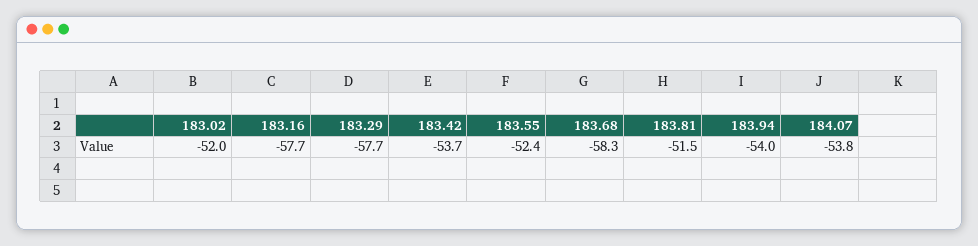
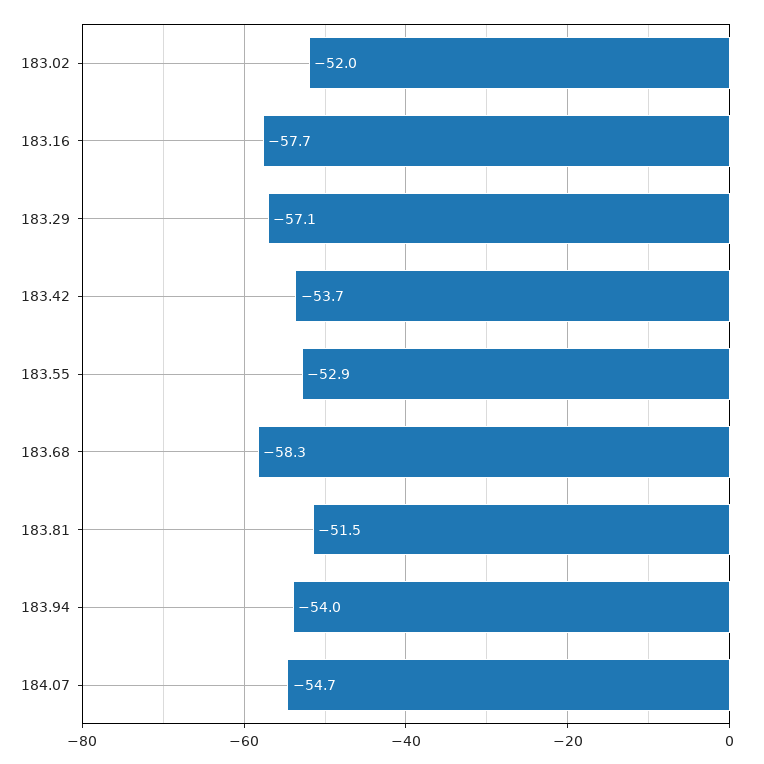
  {
    "183.02": -52,
    "183.16": -57.7,
-   "183.29": -57.7,
+   "183.29": -57.1,
    "183.42": -53.7,
-   "183.55": -52.4,
+   "183.55": -52.9,
    "183.68": -58.3,
    "183.81": -51.5,
    "183.94": -54,
-   "184.07": -53.8
+   "184.07": -54.7
  }

